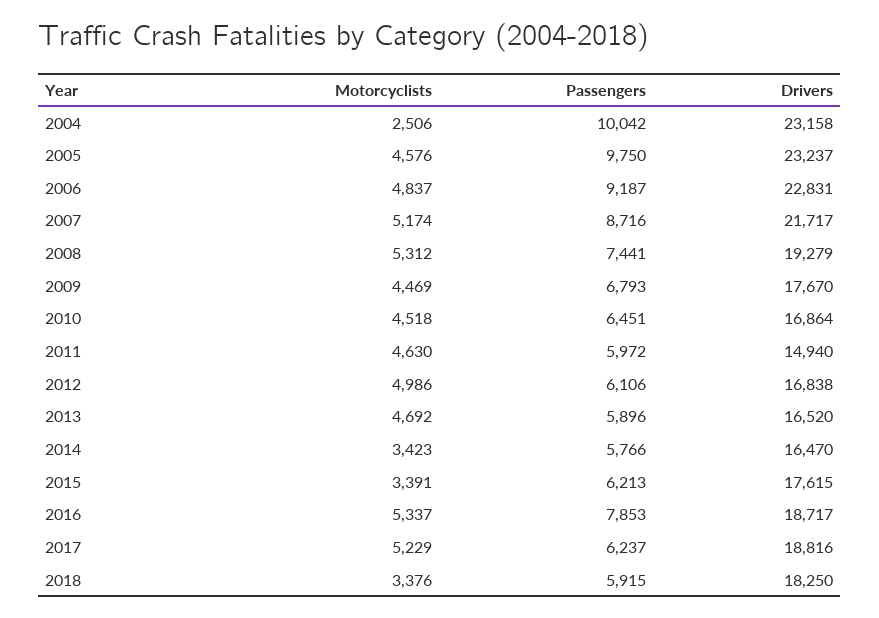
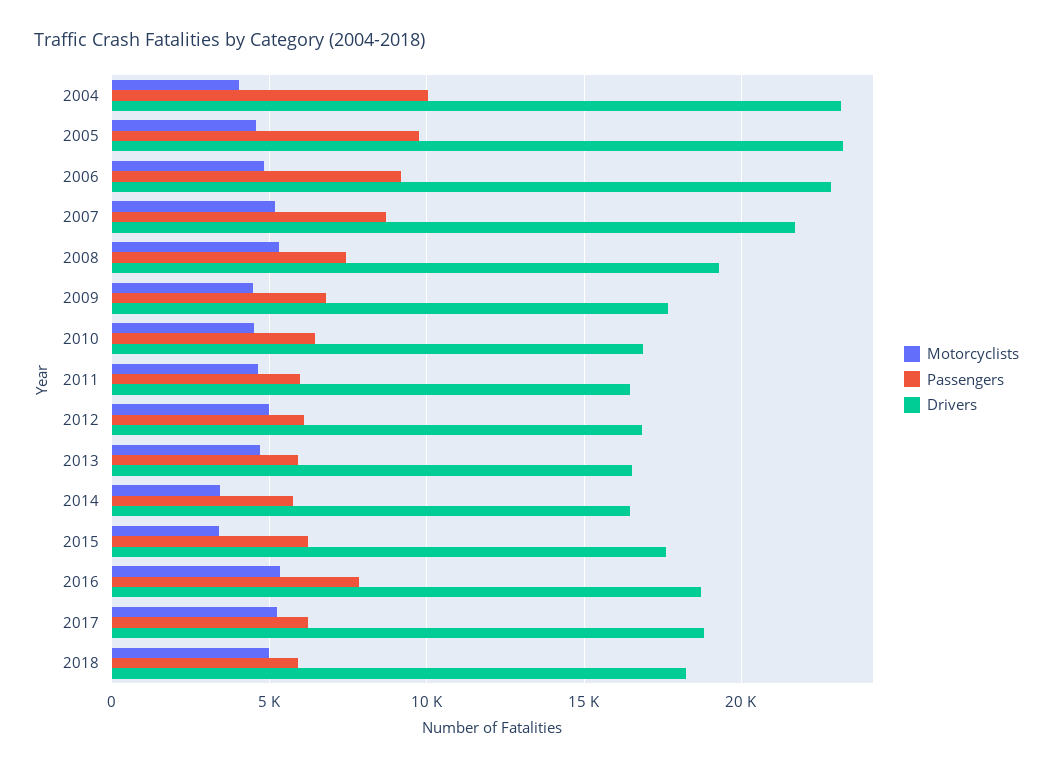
  {
    "Motorcyclists": {
-     "2004": 2506,
+     "2004": 4000,
      "2005": 4576,
      "2006": 4837,
      "2007": 5174,
      "2008": 5312,
      "2009": 4469,
      "2010": 4518,
      "2011": 4630,
      "2012": 4986,
      "2013": 4692,
      "2014": 3423,
      "2015": 3391,
      "2016": 5337,
      "2017": 5229,
-     "2018": 3376
+     "2018": 5000
    },
    "Passengers": {
      "2004": 10042,
      "2005": 9750,
      "2006": 9187,
      "2007": 8716,
      "2008": 7441,
      "2009": 6793,
      "2010": 6451,
      "2011": 5972,
      "2012": 6106,
      "2013": 5896,
      "2014": 5766,
      "2015": 6213,
      "2016": 7853,
      "2017": 6237,
      "2018": 5915
    },
    "Drivers": {
      "2004": 23158,
      "2005": 23237,
      "2006": 22831,
      "2007": 21717,
      "2008": 19279,
      "2009": 17670,
      "2010": 16864,
-     "2011": 14940,
+     "2011": 16500,
      "2012": 16838,
      "2013": 16520,
      "2014": 16470,
      "2015": 17615,
      "2016": 18717,
      "2017": 18816,
      "2018": 18250
    }
  }

